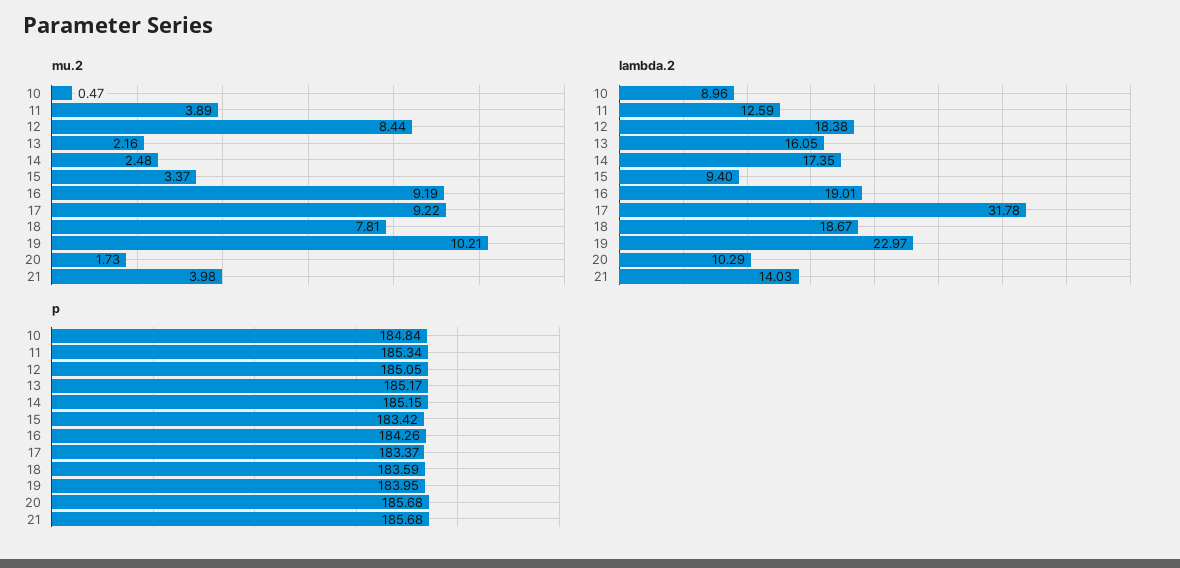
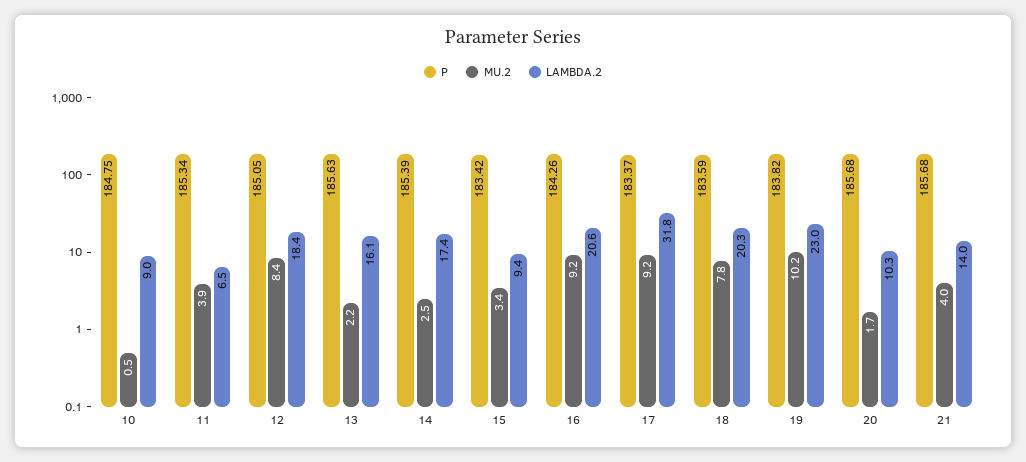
  {
    "mu.2": {
      "10": 0.47,
      "11": 3.89,
      "12": 8.44,
      "13": 2.16,
      "14": 2.48,
      "15": 3.37,
      "16": 9.19,
      "17": 9.22,
      "18": 7.81,
      "19": 10.21,
      "20": 1.73,
      "21": 3.98
    },
    "lambda.2": {
      "10": 8.96,
-     "11": 12.59,
+     "11": 6.5,
      "12": 18.38,
      "13": 16.05,
      "14": 17.35,
      "15": 9.4,
-     "16": 19.01,
+     "16": 20.6,
      "17": 31.78,
-     "18": 18.67,
+     "18": 20.3,
      "19": 22.97,
      "20": 10.29,
      "21": 14.03
    },
    "p": {
-     "10": 184.84,
+     "10": 184.75,
      "11": 185.34,
      "12": 185.05,
-     "13": 185.17,
+     "13": 185.63,
-     "14": 185.15,
+     "14": 185.39,
      "15": 183.42,
      "16": 184.26,
      "17": 183.37,
      "18": 183.59,
-     "19": 183.95,
+     "19": 183.82,
      "20": 185.68,
      "21": 185.68
    }
  }

